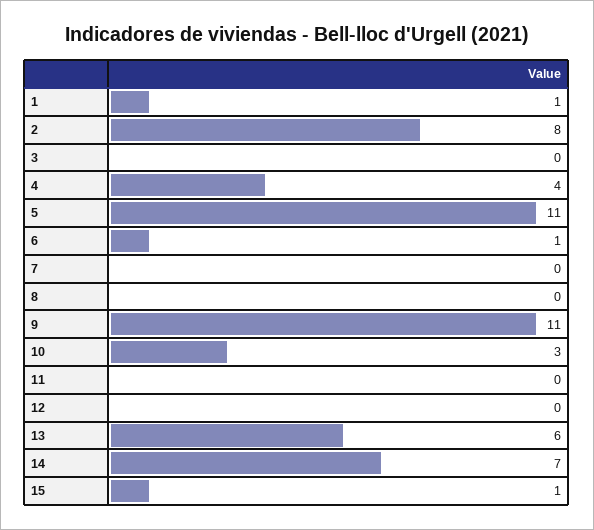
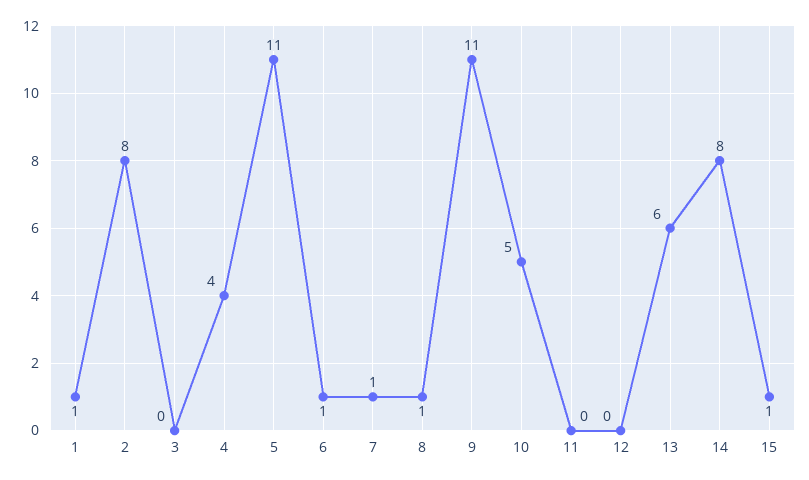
  {
    "1": 1,
    "2": 8,
    "3": 0,
    "4": 4,
    "5": 11,
    "6": 1,
-   "7": 0,
+   "7": 1,
-   "8": 0,
+   "8": 1,
    "9": 11,
-   "10": 3,
+   "10": 5,
    "11": 0,
    "12": 0,
    "13": 6,
-   "14": 7,
+   "14": 8,
    "15": 1
  }

